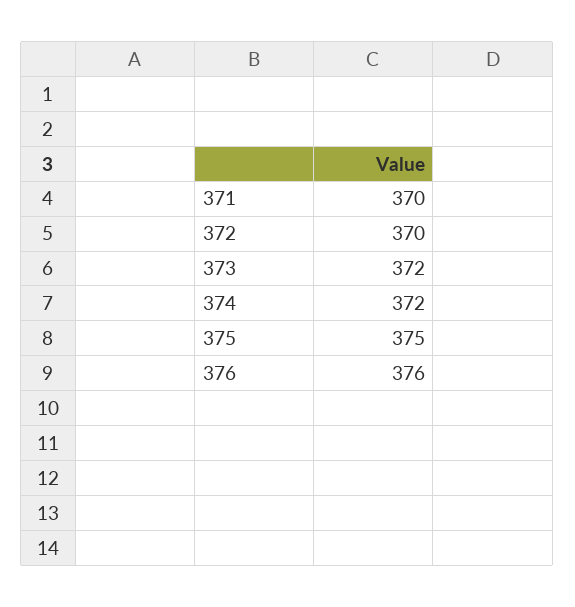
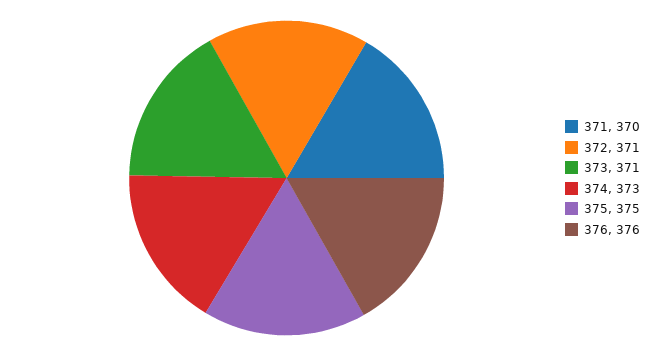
  {
    "371": 370,
-   "372": 370,
+   "372": 371,
-   "373": 372,
+   "373": 371,
-   "374": 372,
+   "374": 373,
    "375": 375,
    "376": 376
  }

